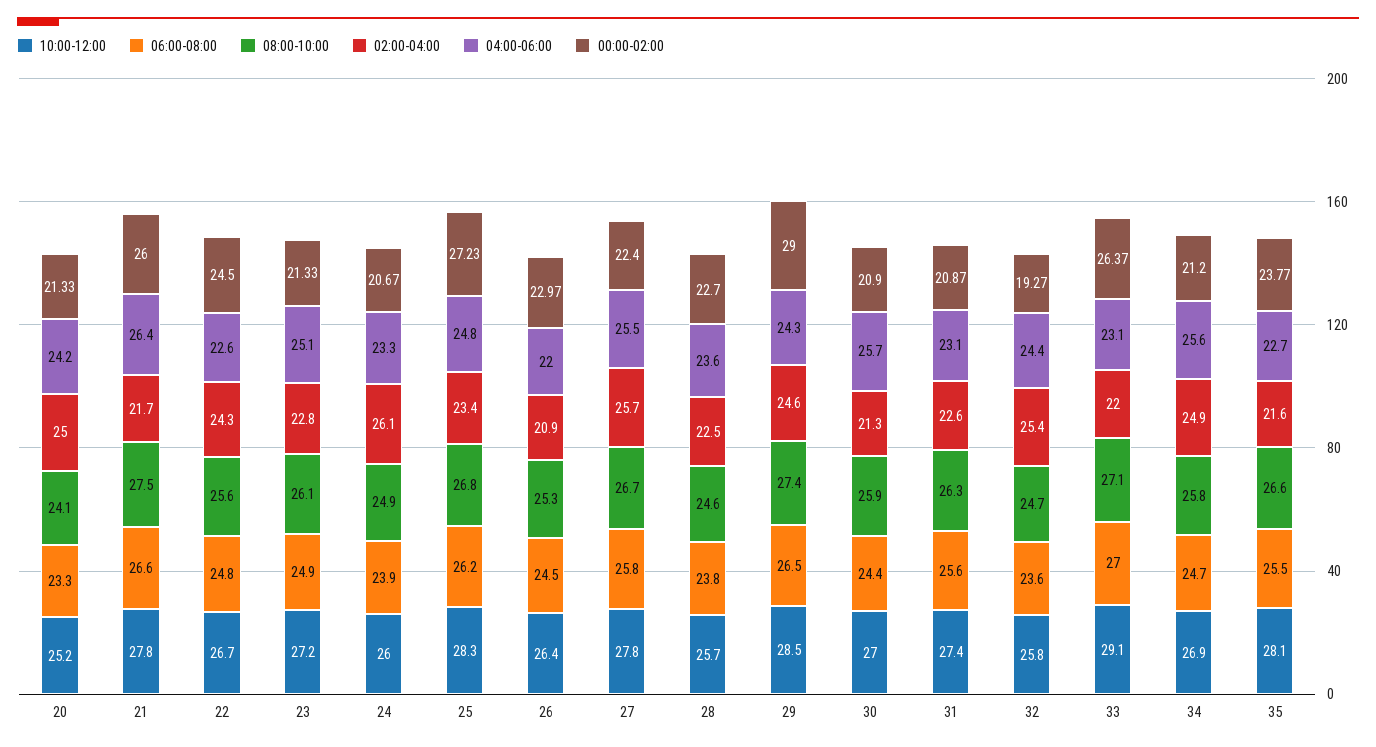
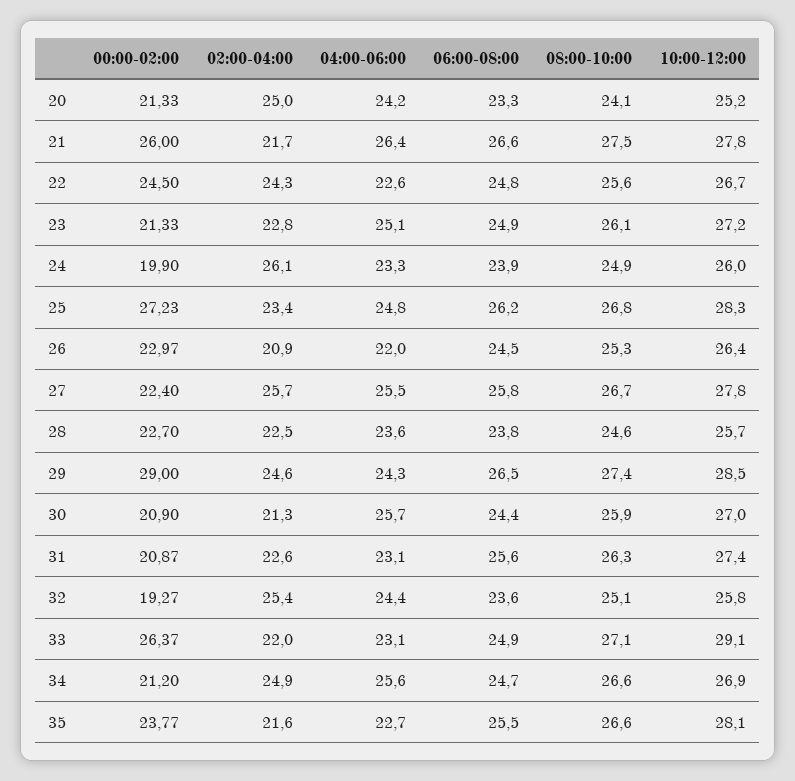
  {
    "10:00-12:00": {
      "20": 25.2,
      "21": 27.8,
      "22": 26.7,
      "23": 27.2,
      "24": 26,
      "25": 28.3,
      "26": 26.4,
      "27": 27.8,
      "28": 25.7,
      "29": 28.5,
      "30": 27,
      "31": 27.4,
      "32": 25.8,
      "33": 29.1,
      "34": 26.9,
      "35": 28.1
    },
    "06:00-08:00": {
      "20": 23.3,
      "21": 26.6,
      "22": 24.8,
      "23": 24.9,
      "24": 23.9,
      "25": 26.2,
      "26": 24.5,
      "27": 25.8,
      "28": 23.8,
      "29": 26.5,
      "30": 24.4,
      "31": 25.6,
      "32": 23.6,
-     "33": 27,
+     "33": 24.9,
      "34": 24.7,
      "35": 25.5
    },
    "08:00-10:00": {
      "20": 24.1,
      "21": 27.5,
      "22": 25.6,
      "23": 26.1,
      "24": 24.9,
      "25": 26.8,
      "26": 25.3,
      "27": 26.7,
      "28": 24.6,
      "29": 27.4,
      "30": 25.9,
      "31": 26.3,
-     "32": 24.7,
+     "32": 25.1,
      "33": 27.1,
-     "34": 25.8,
+     "34": 26.6,
      "35": 26.6
    },
    "02:00-04:00": {
      "20": 25,
      "21": 21.7,
      "22": 24.3,
      "23": 22.8,
      "24": 26.1,
      "25": 23.4,
      "26": 20.9,
      "27": 25.7,
      "28": 22.5,
      "29": 24.6,
      "30": 21.3,
      "31": 22.6,
      "32": 25.4,
      "33": 22,
      "34": 24.9,
      "35": 21.6
    },
    "04:00-06:00": {
      "20": 24.2,
      "21": 26.4,
      "22": 22.6,
      "23": 25.1,
      "24": 23.3,
      "25": 24.8,
      "26": 22,
      "27": 25.5,
      "28": 23.6,
      "29": 24.3,
      "30": 25.7,
      "31": 23.1,
      "32": 24.4,
      "33": 23.1,
      "34": 25.6,
      "35": 22.7
    },
    "00:00-02:00": {
      "20": 21.33,
      "21": 26,
      "22": 24.5,
      "23": 21.33,
-     "24": 20.67,
+     "24": 19.9,
      "25": 27.23,
      "26": 22.97,
      "27": 22.4,
      "28": 22.7,
      "29": 29,
      "30": 20.9,
      "31": 20.87,
      "32": 19.27,
      "33": 26.37,
      "34": 21.2,
      "35": 23.77
    }
  }

